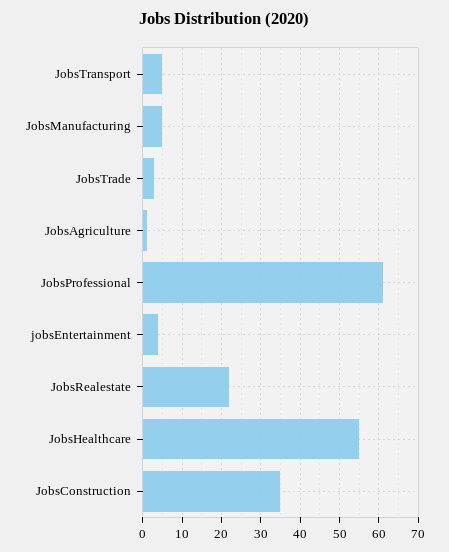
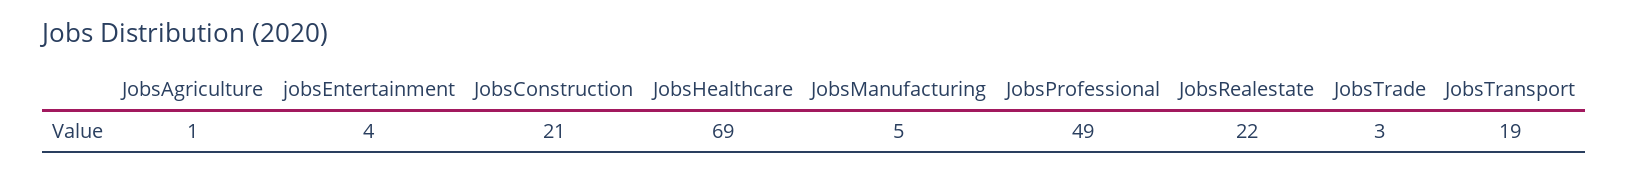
  {
-   "JobsTransport": 5,
+   "JobsTransport": 19,
    "JobsManufacturing": 5,
    "JobsTrade": 3,
    "JobsAgriculture": 1,
-   "JobsProfessional": 60,
+   "JobsProfessional": 49,
    "jobsEntertainment": 4,
    "JobsRealestate": 22,
-   "JobsHealthcare": 55,
+   "JobsHealthcare": 69,
-   "JobsConstruction": 35
+   "JobsConstruction": 21
  }

